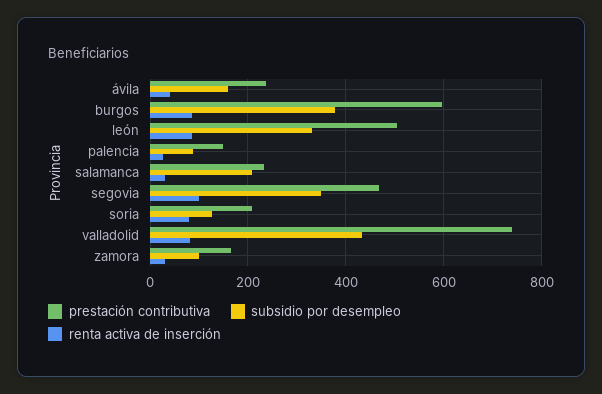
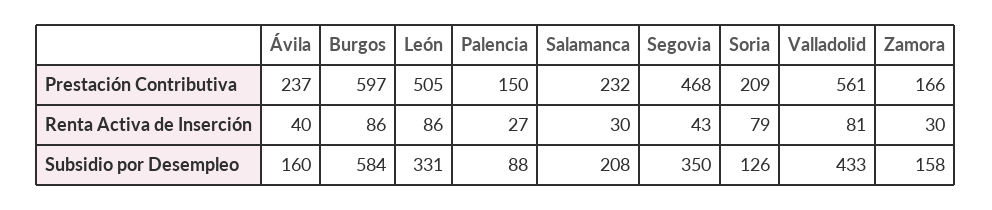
  {
    "prestación contributiva": {
      "ávila": 237,
      "burgos": 597,
      "león": 505,
      "palencia": 150,
      "salamanca": 232,
      "segovia": 468,
      "soria": 209,
-     "valladolid": 740,
+     "valladolid": 561,
      "zamora": 166
    },
    "subsidio por desempleo": {
      "ávila": 160,
-     "burgos": 380,
+     "burgos": 584,
      "león": 331,
      "palencia": 88,
      "salamanca": 208,
      "segovia": 350,
      "soria": 126,
      "valladolid": 433,
-     "zamora": 100
+     "zamora": 158
    },
    "renta activa de inserción": {
      "ávila": 40,
      "burgos": 86,
      "león": 86,
      "palencia": 27,
      "salamanca": 30,
-     "segovia": 100,
+     "segovia": 43,
      "soria": 79,
      "valladolid": 81,
      "zamora": 30
    }
  }

